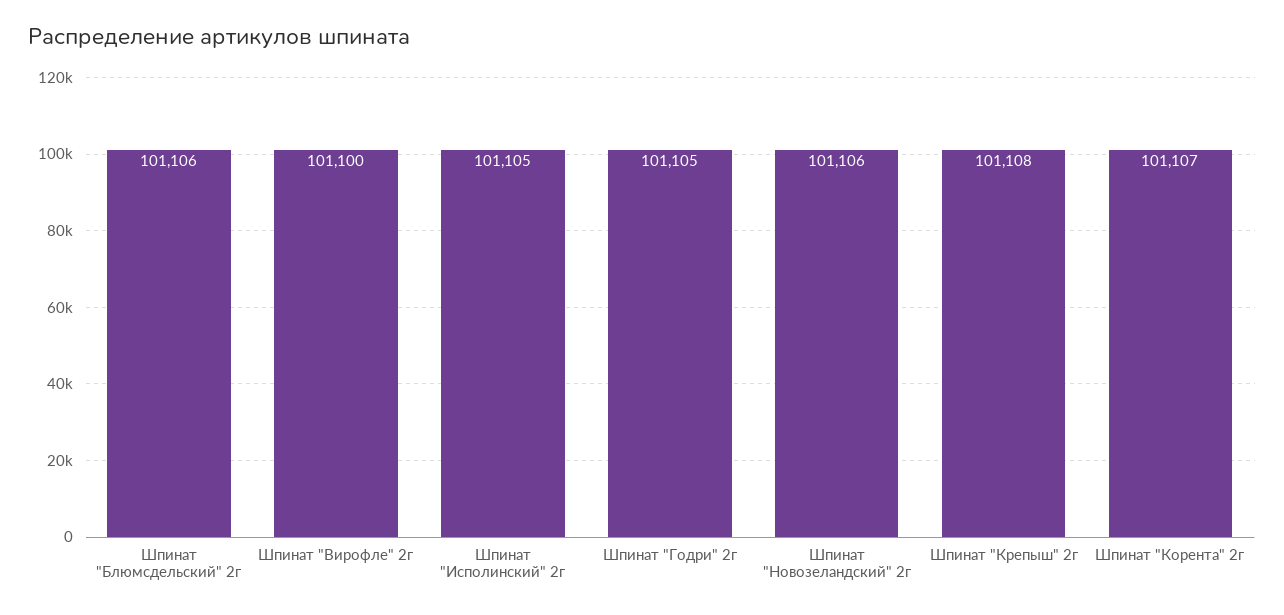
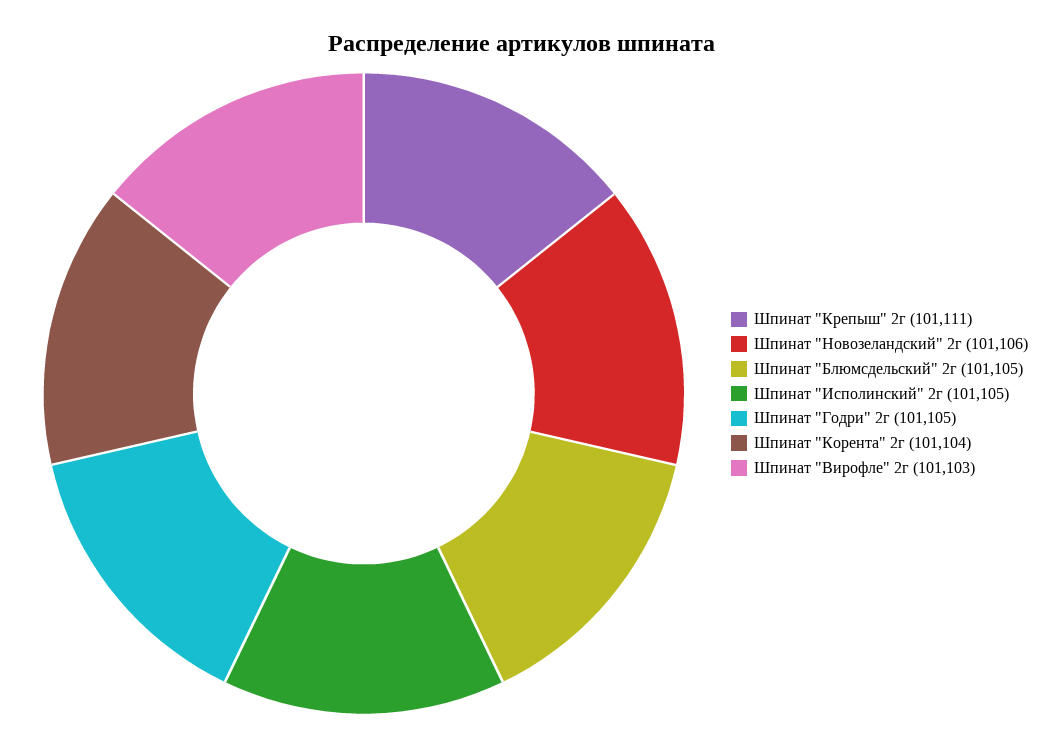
  {
-   "Шпинат \"Блюмсдельский\" 2г": 101106,
+   "Шпинат \"Блюмсдельский\" 2г": 101105,
-   "Шпинат \"Вирофле\" 2г": 101100,
+   "Шпинат \"Вирофле\" 2г": 101103,
    "Шпинат \"Исполинский\" 2г": 101105,
    "Шпинат \"Годри\" 2г": 101105,
    "Шпинат \"Новозеландский\" 2г": 101106,
-   "Шпинат \"Крепыш\" 2г": 101108,
+   "Шпинат \"Крепыш\" 2г": 101111,
-   "Шпинат \"Корента\" 2г": 101107
+   "Шпинат \"Корента\" 2г": 101104
  }

